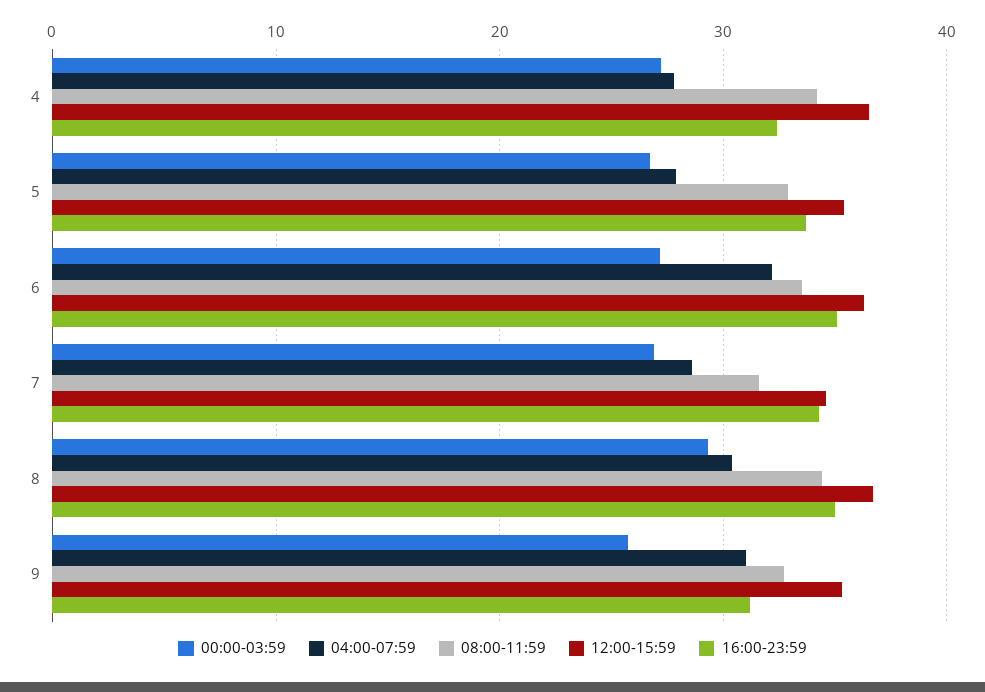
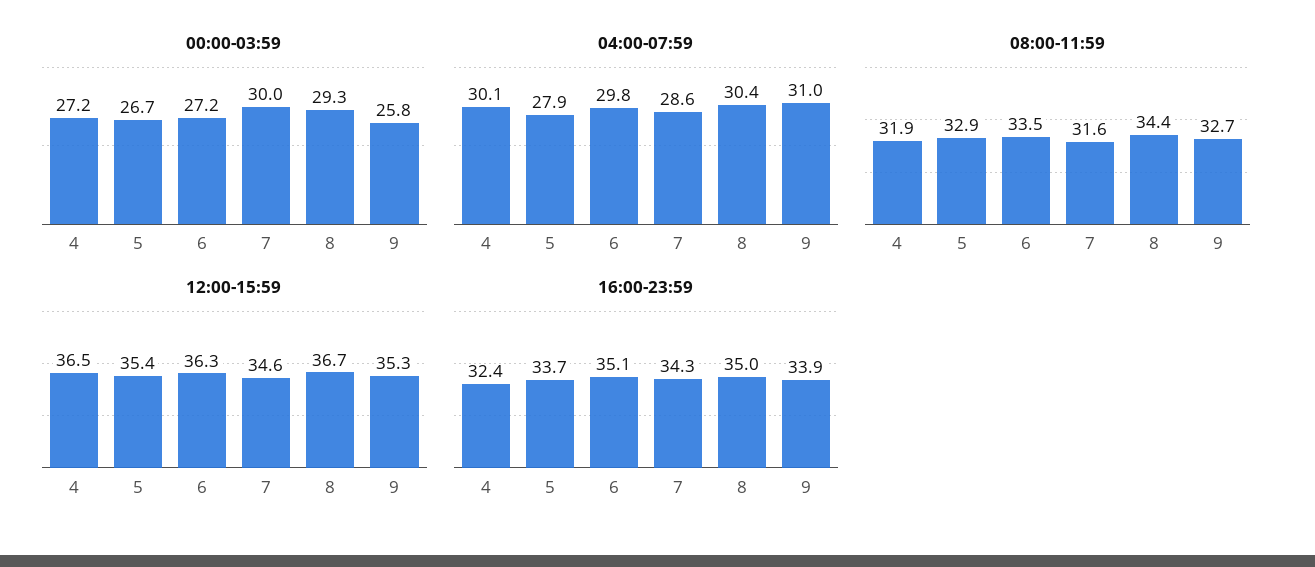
  {
    "00:00-03:59": {
      "4": 27.2,
      "5": 26.7,
      "6": 27.2,
-     "7": 27,
+     "7": 30,
      "8": 29.3,
      "9": 25.8
    },
    "04:00-07:59": {
-     "4": 28,
+     "4": 30.1,
      "5": 27.9,
-     "6": 32,
+     "6": 29.8,
      "7": 28.6,
      "8": 30.4,
      "9": 31
    },
    "08:00-11:59": {
-     "4": 34,
+     "4": 31.9,
      "5": 32.9,
      "6": 33.5,
      "7": 31.6,
      "8": 34.4,
      "9": 32.7
    },
    "12:00-15:59": {
      "4": 36.5,
      "5": 35.4,
      "6": 36.3,
      "7": 34.6,
      "8": 36.7,
      "9": 35.3
    },
    "16:00-23:59": {
      "4": 32.4,
      "5": 33.7,
      "6": 35.1,
      "7": 34.3,
      "8": 35,
-     "9": 31
+     "9": 33.9
    }
  }

